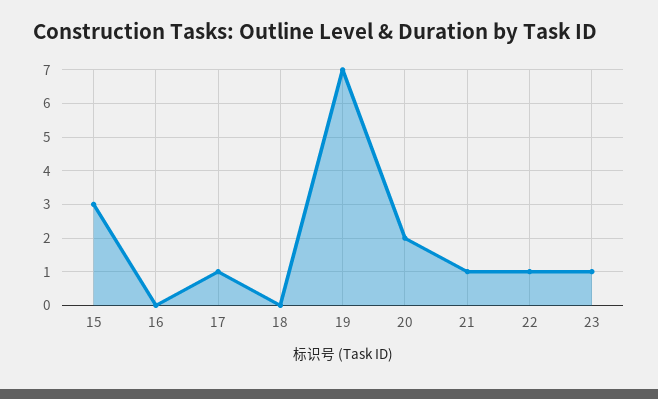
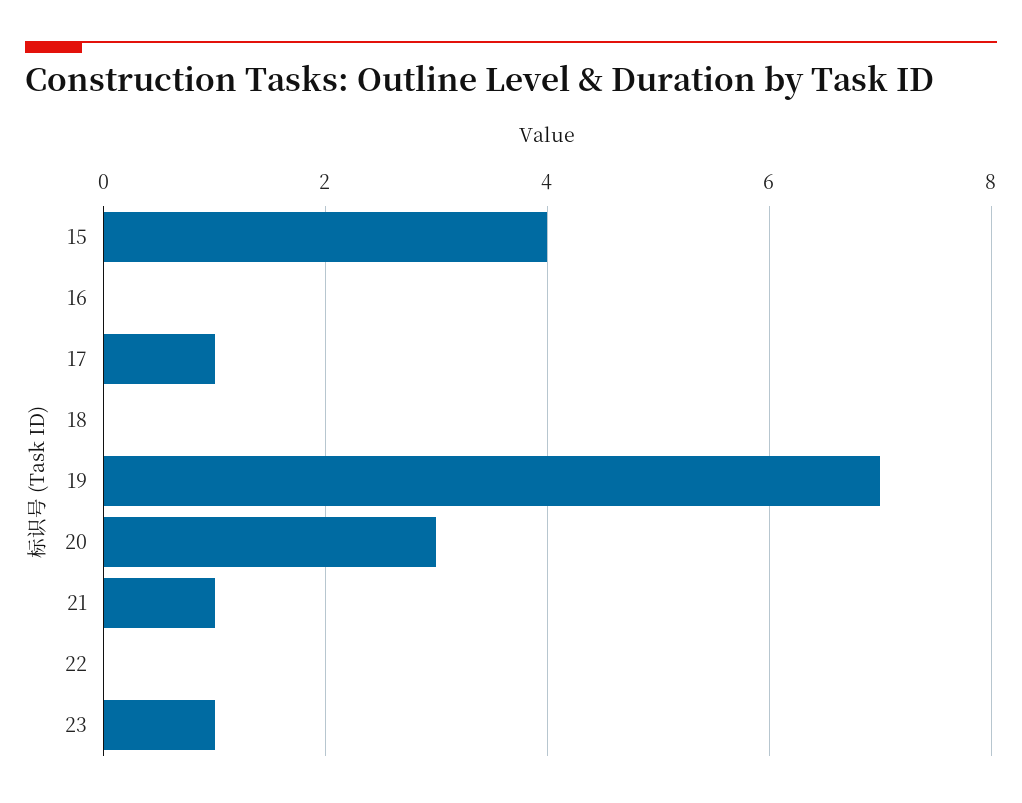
  {
-   "15": 3,
+   "15": 4,
    "16": 0,
    "17": 1,
    "18": 0,
    "19": 7,
-   "20": 2,
+   "20": 3,
    "21": 1,
-   "22": 1,
+   "22": 0,
    "23": 1
  }

